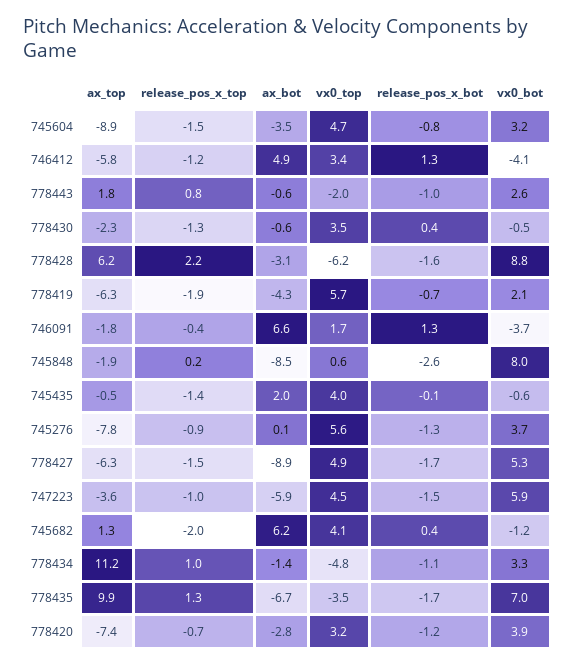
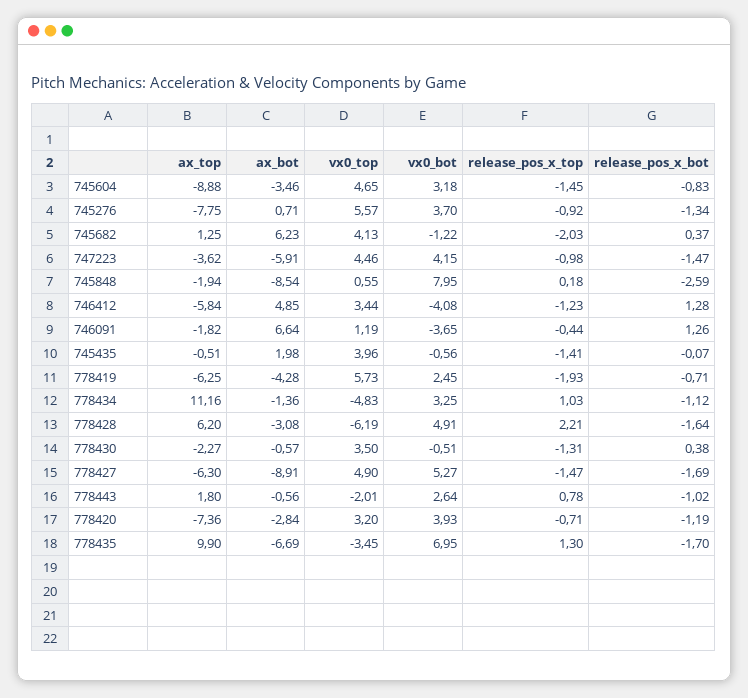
  {
    "ax_top": {
      "745604": -8.88,
      "746412": -5.84,
      "778443": 1.8,
      "778430": -2.27,
      "778428": 6.2,
      "778419": -6.25,
      "746091": -1.82,
      "745848": -1.94,
      "745435": -0.51,
      "745276": -7.75,
      "778427": -6.3,
      "747223": -3.62,
      "745682": 1.25,
      "778434": 11.16,
      "778435": 9.9,
      "778420": -7.36
    },
    "release_pos_x_top": {
      "745604": -1.45,
      "746412": -1.23,
      "778443": 0.78,
      "778430": -1.31,
      "778428": 2.21,
      "778419": -1.93,
      "746091": -0.44,
      "745848": 0.18,
      "745435": -1.41,
      "745276": -0.92,
      "778427": -1.47,
      "747223": -0.98,
      "745682": -2.03,
      "778434": 1.03,
      "778435": 1.3,
      "778420": -0.71
    },
    "ax_bot": {
      "745604": -3.46,
      "746412": 4.85,
      "778443": -0.56,
      "778430": -0.57,
      "778428": -3.08,
      "778419": -4.28,
      "746091": 6.64,
      "745848": -8.54,
      "745435": 1.98,
-     "745276": 0.1,
+     "745276": 0.71,
      "778427": -8.91,
      "747223": -5.91,
      "745682": 6.23,
      "778434": -1.36,
      "778435": -6.69,
      "778420": -2.84
    },
    "vx0_top": {
      "745604": 4.65,
      "746412": 3.44,
      "778443": -2.01,
      "778430": 3.5,
      "778428": -6.19,
      "778419": 5.73,
-     "746091": 1.7,
+     "746091": 1.19,
      "745848": 0.55,
      "745435": 3.96,
      "745276": 5.57,
      "778427": 4.9,
      "747223": 4.46,
      "745682": 4.13,
      "778434": -4.83,
      "778435": -3.45,
      "778420": 3.2
    },
    "release_pos_x_bot": {
      "745604": -0.83,
      "746412": 1.28,
      "778443": -1.02,
      "778430": 0.38,
      "778428": -1.64,
      "778419": -0.71,
      "746091": 1.26,
      "745848": -2.59,
      "745435": -0.07,
      "745276": -1.34,
      "778427": -1.69,
      "747223": -1.47,
      "745682": 0.37,
      "778434": -1.12,
      "778435": -1.7,
      "778420": -1.19
    },
    "vx0_bot": {
      "745604": 3.18,
      "746412": -4.08,
      "778443": 2.64,
      "778430": -0.51,
-     "778428": 8.8,
+     "778428": 4.91,
-     "778419": 2.1,
+     "778419": 2.45,
      "746091": -3.65,
      "745848": 7.95,
      "745435": -0.56,
      "745276": 3.7,
      "778427": 5.27,
-     "747223": 5.9,
+     "747223": 4.15,
      "745682": -1.22,
      "778434": 3.25,
      "778435": 6.95,
      "778420": 3.93
    }
  }

